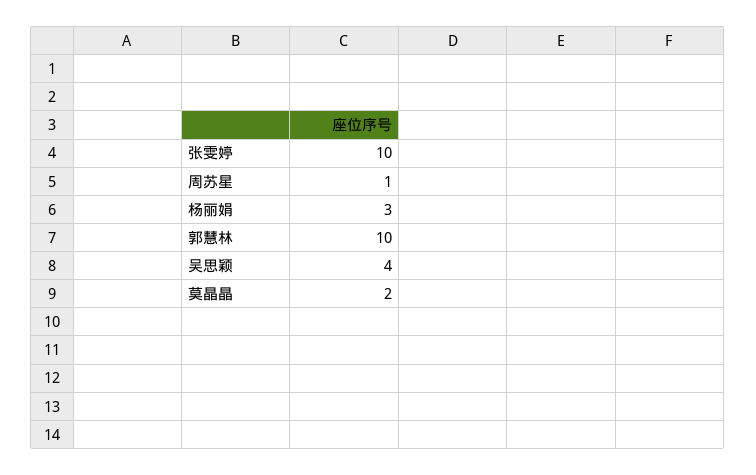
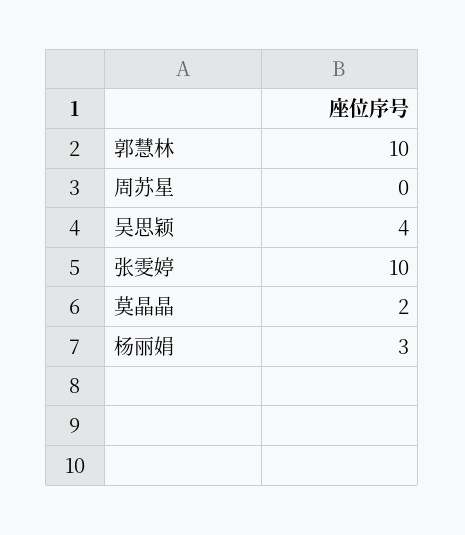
  {
    "张雯婷": 10,
-   "周苏星": 1,
+   "周苏星": 0,
    "杨丽娟": 3,
    "郭慧林": 10,
    "吴思颖": 4,
    "莫晶晶": 2
  }

